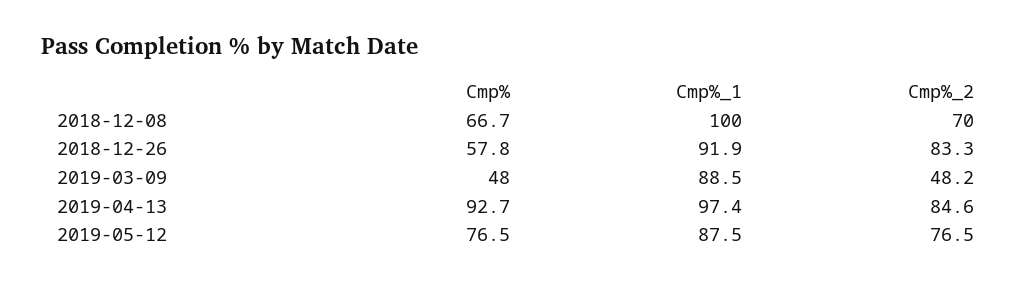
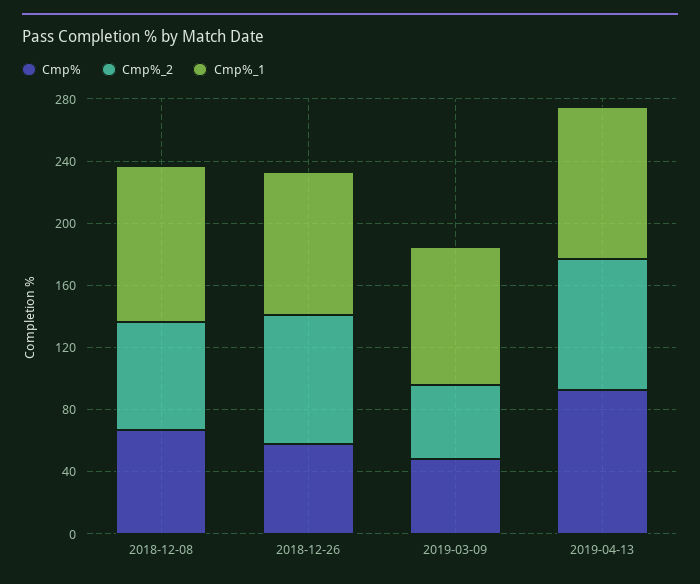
  {
    "Cmp%": {
      "2018-12-08": 66.7,
      "2018-12-26": 57.8,
      "2019-03-09": 48,
-     "2019-04-13": 92.7,
+     "2019-04-13": 92.7
-     "2019-05-12": 76.5
    },
    "Cmp%_1": {
      "2018-12-08": 100,
      "2018-12-26": 91.9,
      "2019-03-09": 88.5,
-     "2019-04-13": 97.4,
+     "2019-04-13": 97.4
-     "2019-05-12": 87.5
    },
    "Cmp%_2": {
      "2018-12-08": 70,
      "2018-12-26": 83.3,
      "2019-03-09": 48.2,
-     "2019-04-13": 84.6,
+     "2019-04-13": 84.6
-     "2019-05-12": 76.5
    }
  }

